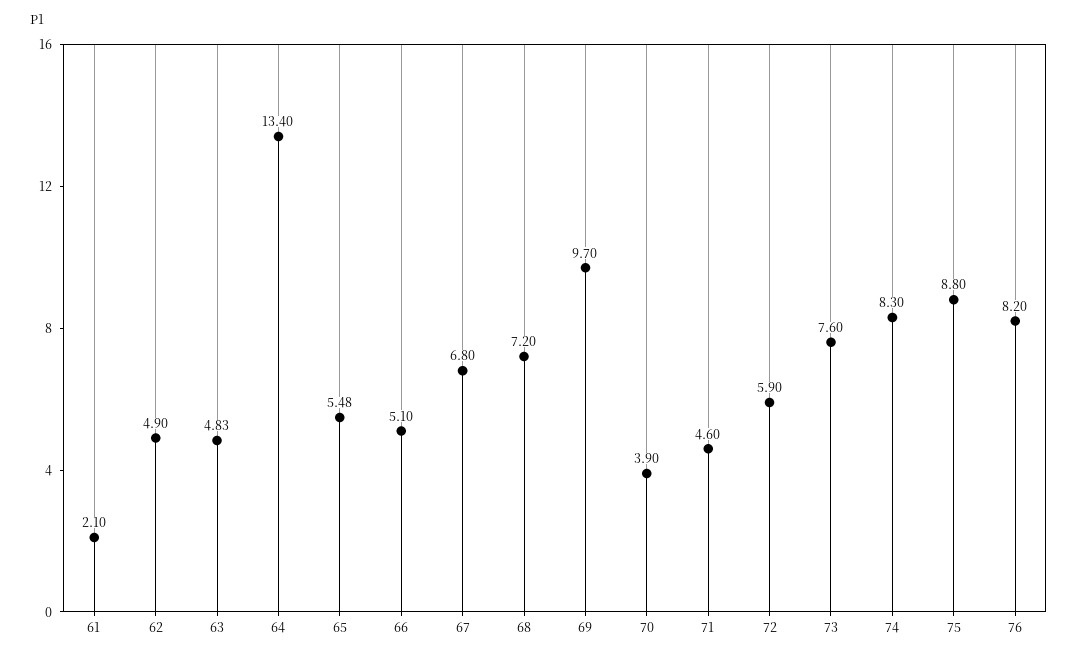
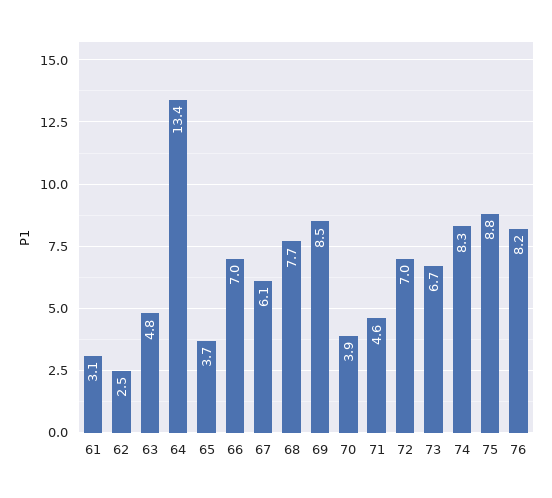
  {
-   "61": 2.1,
+   "61": 3.1,
-   "62": 4.9,
+   "62": 2.5,
    "63": 4.83,
    "64": 13.4,
-   "65": 5.48,
+   "65": 3.7,
-   "66": 5.1,
+   "66": 7,
-   "67": 6.8,
+   "67": 6.1,
-   "68": 7.2,
+   "68": 7.7,
-   "69": 9.7,
+   "69": 8.5,
    "70": 3.9,
    "71": 4.6,
-   "72": 5.9,
+   "72": 7,
-   "73": 7.6,
+   "73": 6.7,
    "74": 8.3,
    "75": 8.8,
    "76": 8.2
  }

